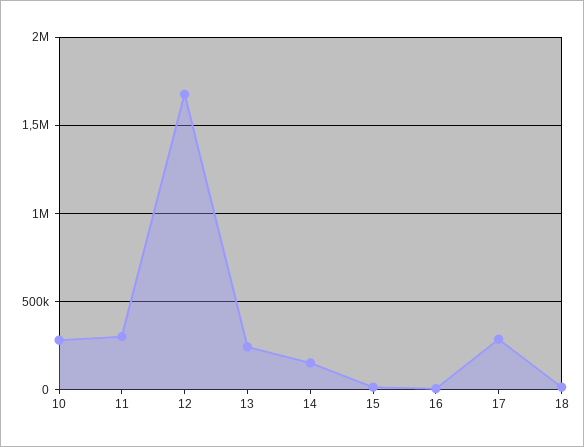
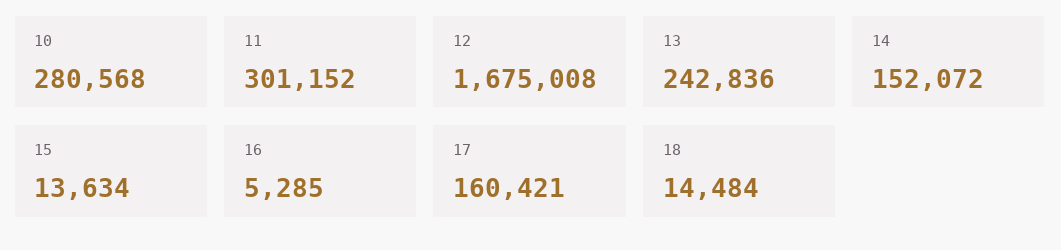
  {
    "10": 280568,
    "11": 301152,
    "12": 1675008,
    "13": 242836,
    "14": 152072,
    "15": 13634,
    "16": 5285,
-   "17": 300000,
+   "17": 160421,
    "18": 14484
  }

